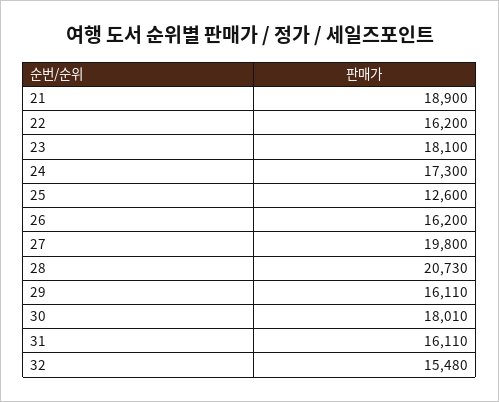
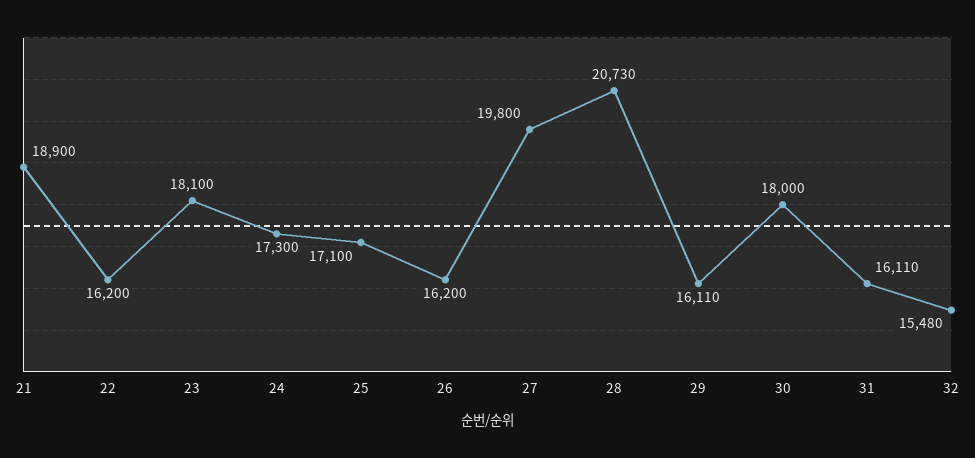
  {
    "21": 18900,
    "22": 16200,
    "23": 18100,
    "24": 17300,
-   "25": 12600,
+   "25": 17100,
    "26": 16200,
    "27": 19800,
    "28": 20730,
    "29": 16110,
-   "30": 18010,
+   "30": 18000,
    "31": 16110,
    "32": 15480
  }

